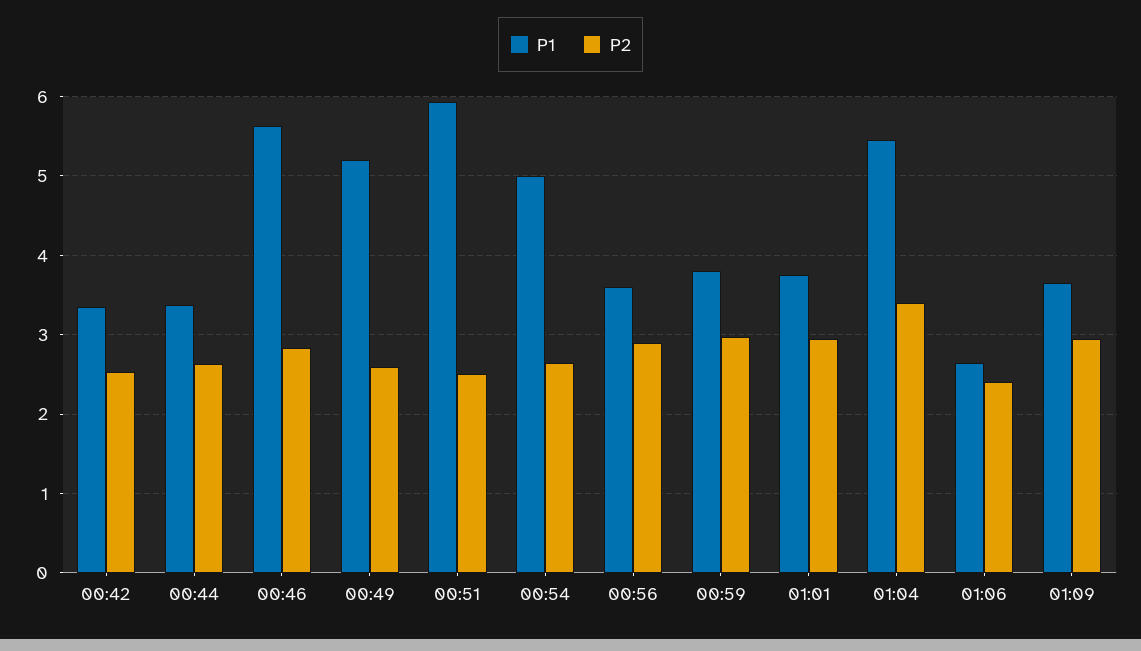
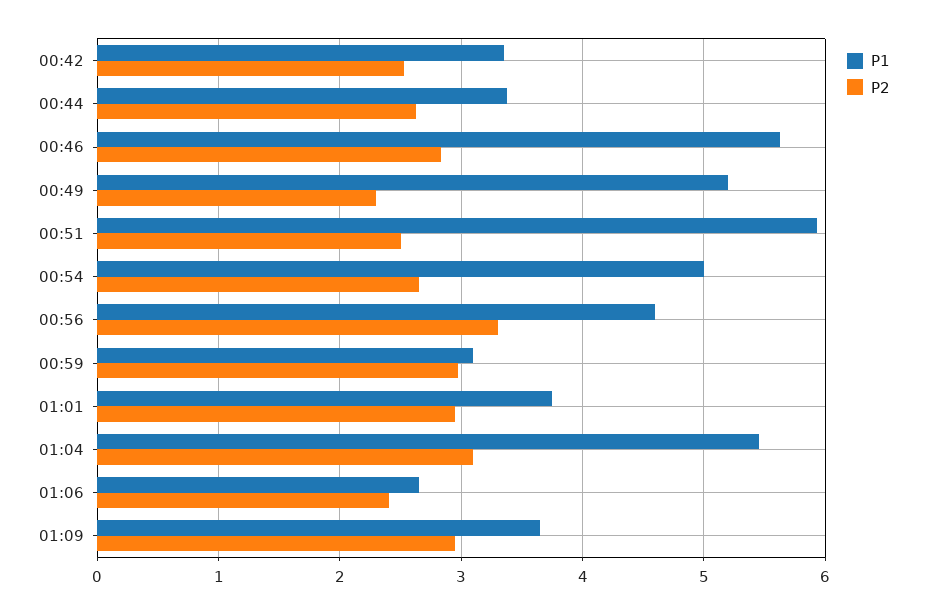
  {
    "P1": {
      "00:42": 3.4,
      "00:44": 3.4,
      "00:46": 5.6,
      "00:49": 5.2,
      "00:51": 5.9,
      "00:54": 5,
-     "00:56": 3.6,
+     "00:56": 4.6,
-     "00:59": 3.8,
+     "00:59": 3.1,
      "01:01": 3.8,
      "01:04": 5.5,
      "01:06": 2.7,
      "01:09": 3.7
    },
    "P2": {
      "00:42": 2.5,
      "00:44": 2.6,
      "00:46": 2.8,
-     "00:49": 2.6,
+     "00:49": 2.3,
      "00:51": 2.5,
      "00:54": 2.7,
-     "00:56": 2.9,
+     "00:56": 3.3,
      "00:59": 3,
      "01:01": 3,
-     "01:04": 3.4,
+     "01:04": 3.1,
      "01:06": 2.4,
      "01:09": 3
    }
  }

